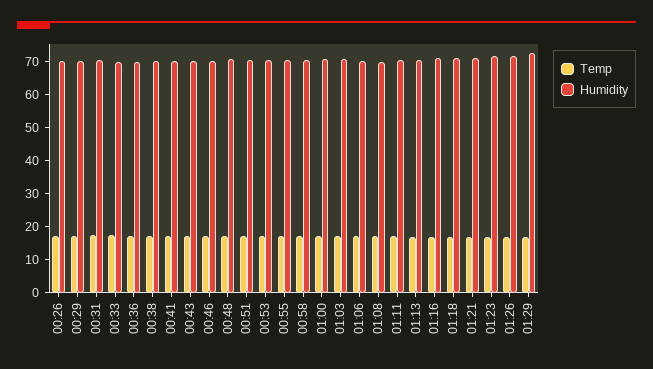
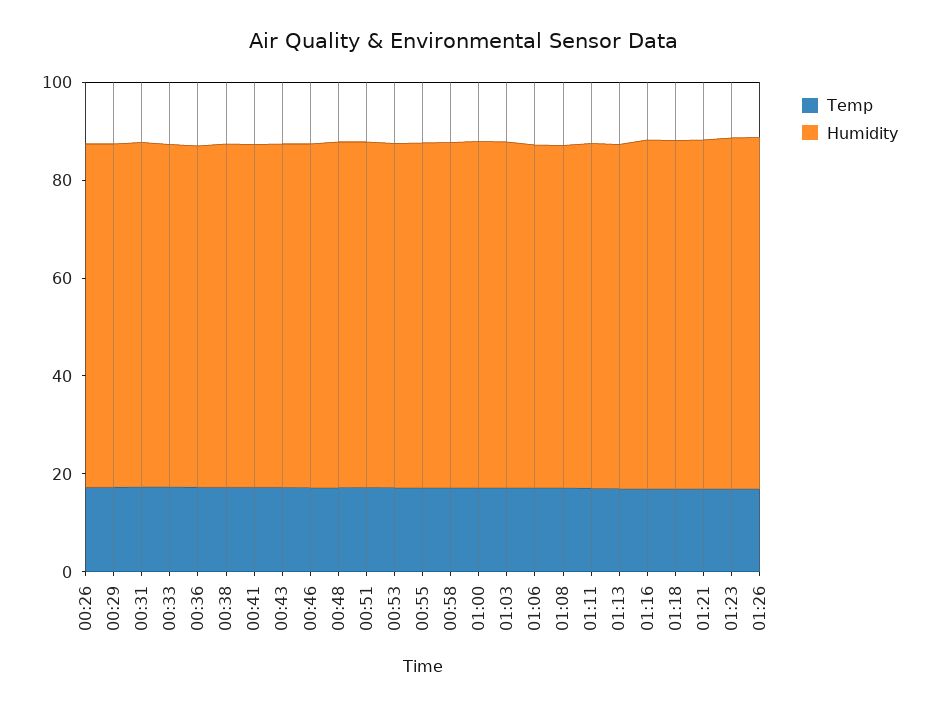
  {
    "Temp": {
      "00:26": 17.5,
      "00:29": 17.5,
      "00:31": 17.5,
      "00:33": 17.5,
      "00:36": 17.5,
      "00:38": 17.5,
      "00:41": 17.5,
      "00:43": 17.5,
      "00:46": 17.5,
      "00:48": 17.5,
      "00:51": 17.5,
      "00:53": 17.5,
      "00:55": 17.5,
      "00:58": 17.5,
      "01:00": 17.5,
      "01:03": 17.5,
      "01:06": 17.5,
      "01:08": 17.5,
      "01:11": 17.5,
      "01:13": 17.5,
      "01:16": 17.5,
      "01:18": 17.5,
      "01:21": 17.5,
      "01:23": 17.5,
-     "01:26": 17.5,
+     "01:26": 17.5
-     "01:29": 17.5
    },
    "Humidity": {
      "00:26": 70,
      "00:29": 70,
      "00:31": 70,
      "00:33": 70,
      "00:36": 70,
      "00:38": 70,
      "00:41": 70,
      "00:43": 70,
      "00:46": 70,
      "00:48": 70,
      "00:51": 70,
      "00:53": 70,
      "00:55": 70,
      "00:58": 70,
      "01:00": 70,
      "01:03": 70,
      "01:06": 70,
      "01:08": 70,
      "01:11": 70,
      "01:13": 70,
      "01:16": 70,
      "01:18": 70,
      "01:21": 70,
      "01:23": 72.5,
-     "01:26": 72.5,
+     "01:26": 72.5
-     "01:29": 72.5
    }
  }

